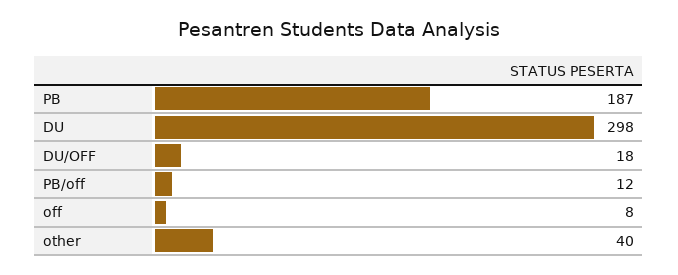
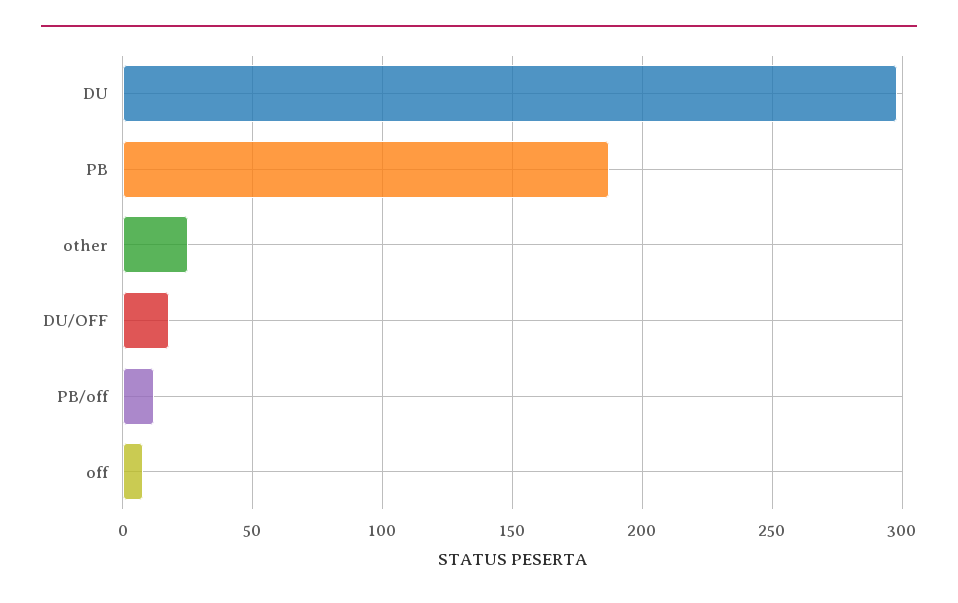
  {
    "PB": 187,
    "DU": 298,
    "DU/OFF": 18,
    "PB/off": 12,
    "off": 8,
-   "other": 40
+   "other": 25
  }

